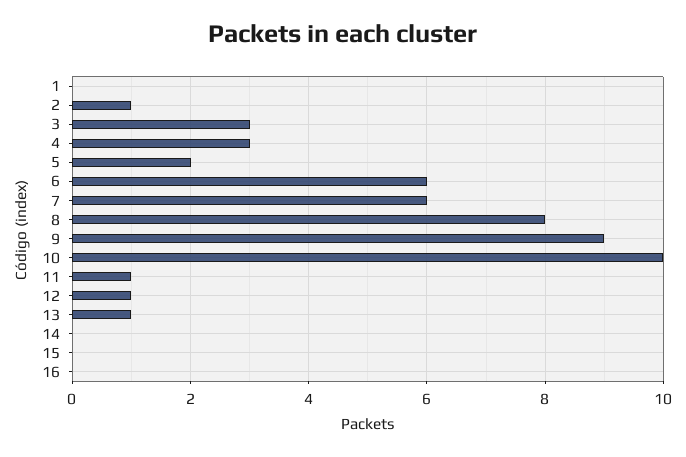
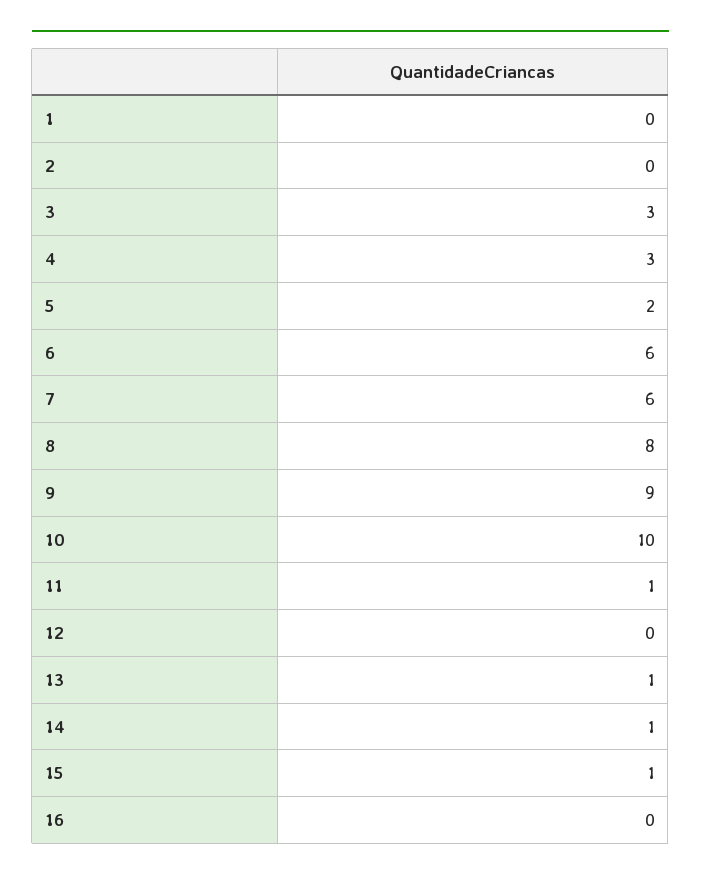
  {
    "1": 0,
-   "2": 1,
+   "2": 0,
    "3": 3,
    "4": 3,
    "5": 2,
    "6": 6,
    "7": 6,
    "8": 8,
    "9": 9,
    "10": 10,
    "11": 1,
-   "12": 1,
+   "12": 0,
    "13": 1,
-   "14": 0,
+   "14": 1,
-   "15": 0,
+   "15": 1,
    "16": 0
  }

